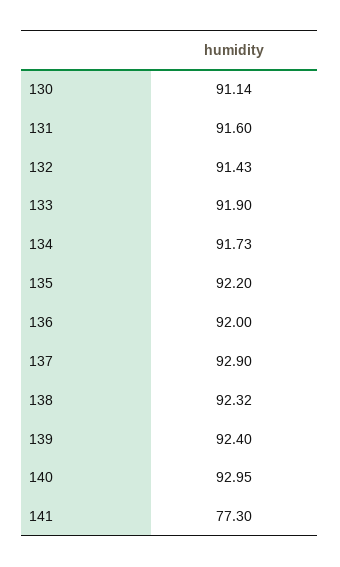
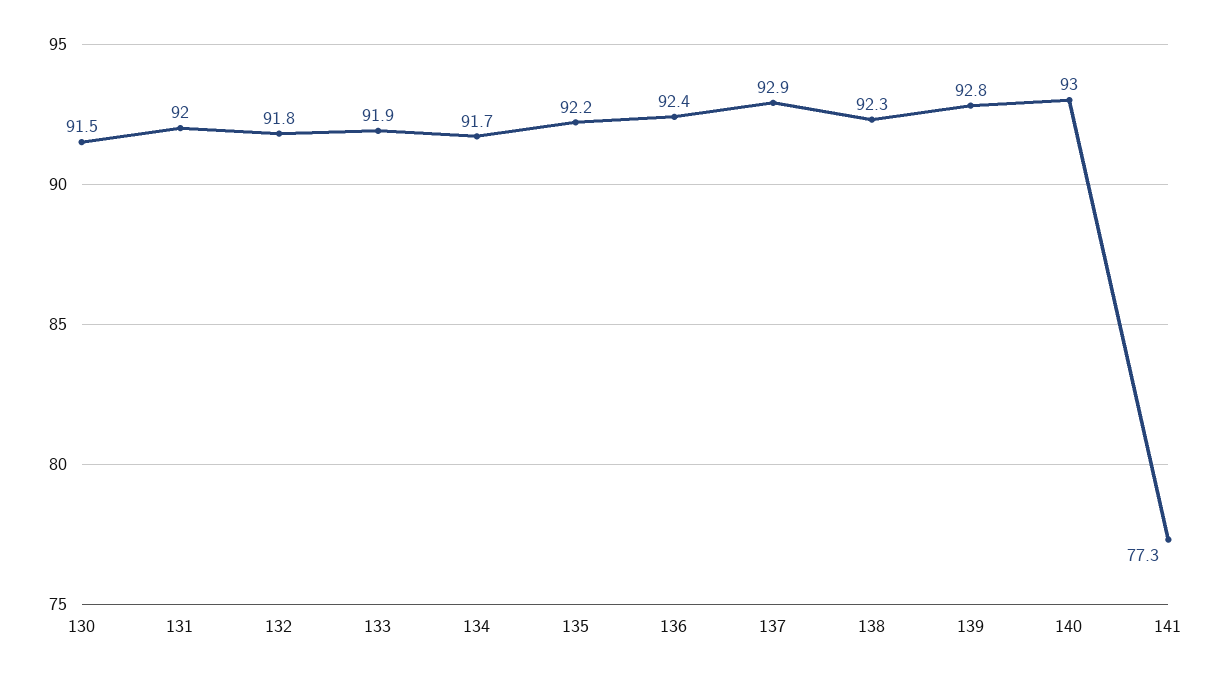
  {
-   "130": 91.14,
+   "130": 91.5,
-   "131": 91.6,
+   "131": 92,
-   "132": 91.43,
+   "132": 91.8,
    "133": 91.9,
    "134": 91.73,
    "135": 92.2,
-   "136": 92,
+   "136": 92.4,
    "137": 92.9,
    "138": 92.32,
-   "139": 92.4,
+   "139": 92.8,
    "140": 92.95,
    "141": 77.3
  }

